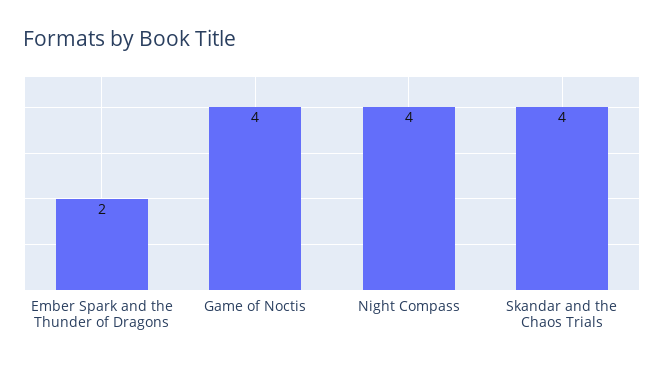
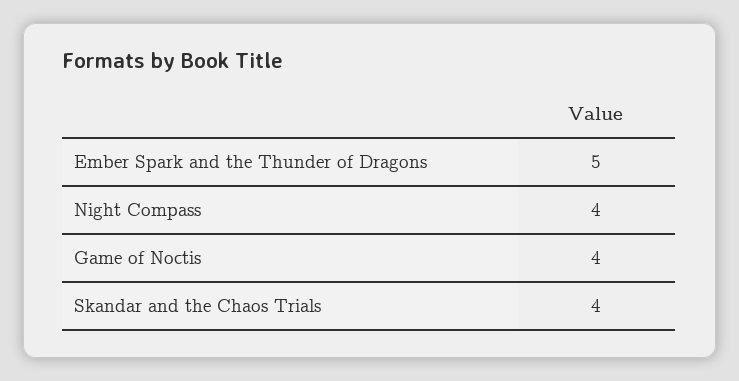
  {
-   "Ember Spark and the Thunder of Dragons": 2,
+   "Ember Spark and the Thunder of Dragons": 5,
    "Game of Noctis": 4,
    "Night Compass": 4,
    "Skandar and the Chaos Trials": 4
  }

